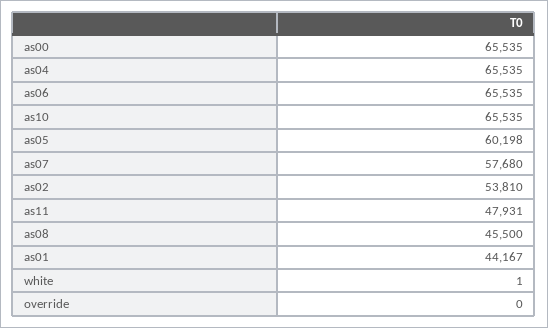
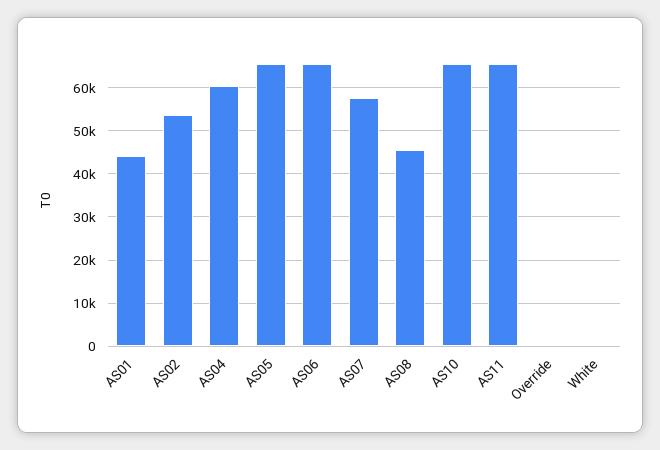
  {
-   "as00": 65535,
-   "as04": 65535,
+   "as04": 60000,
    "as06": 65535,
    "as10": 65535,
-   "as05": 60198,
+   "as05": 66000,
    "as07": 57680,
    "as02": 53810,
-   "as11": 47931,
+   "as11": 66000,
    "as08": 45500,
    "as01": 44167,
    "white": 1,
    "override": 0
  }

